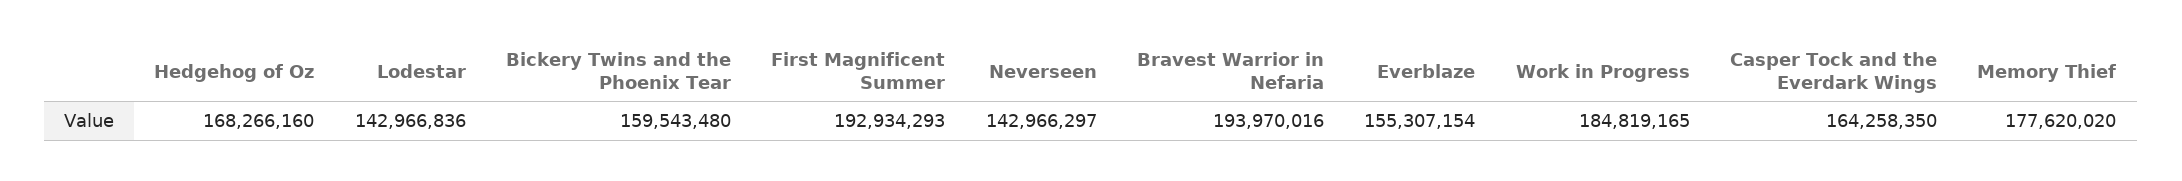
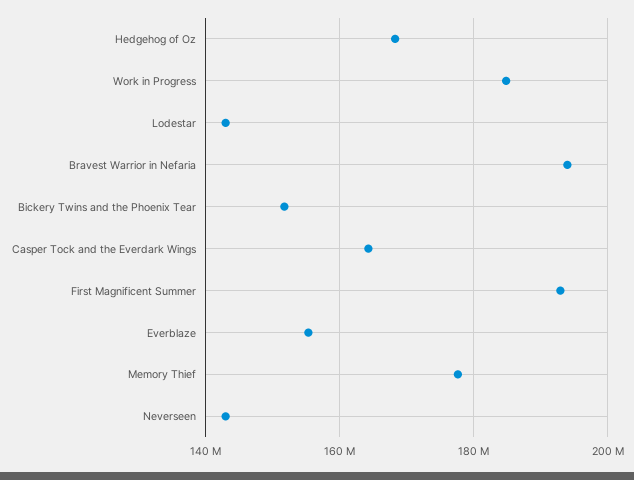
  {
    "Hedgehog of Oz": 168266160,
    "Lodestar": 142966836,
-   "Bickery Twins and the Phoenix Tear": 159543480,
+   "Bickery Twins and the Phoenix Tear": 152000000,
    "First Magnificent Summer": 192934293,
    "Neverseen": 142966297,
    "Bravest Warrior in Nefaria": 193970016,
    "Everblaze": 155307154,
    "Work in Progress": 184819165,
    "Casper Tock and the Everdark Wings": 164258350,
    "Memory Thief": 177620020
  }

